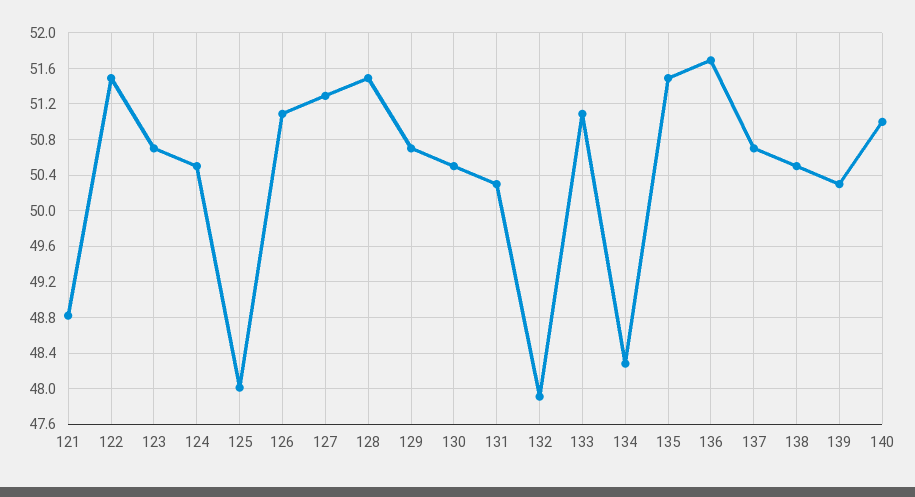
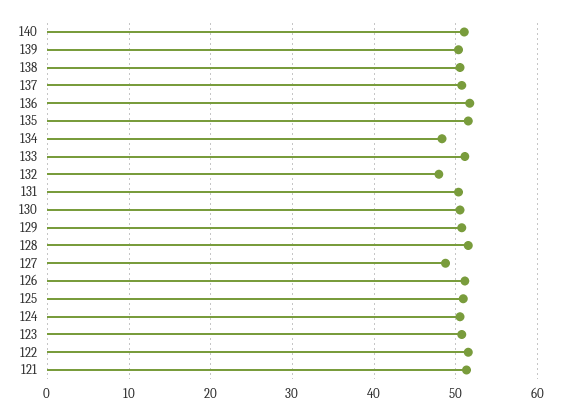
  {
-   "121": 48.8,
+   "121": 51,
    "122": 51.5,
    "123": 50.7,
    "124": 50.5,
-   "125": 48,
+   "125": 51,
    "126": 51.1,
-   "127": 51.3,
+   "127": 49,
    "128": 51.5,
    "129": 50.7,
    "130": 50.5,
    "131": 50.3,
    "132": 47.9,
    "133": 51.1,
    "134": 48.3,
    "135": 51.5,
    "136": 51.7,
    "137": 50.7,
    "138": 50.5,
    "139": 50.3,
    "140": 51
  }

